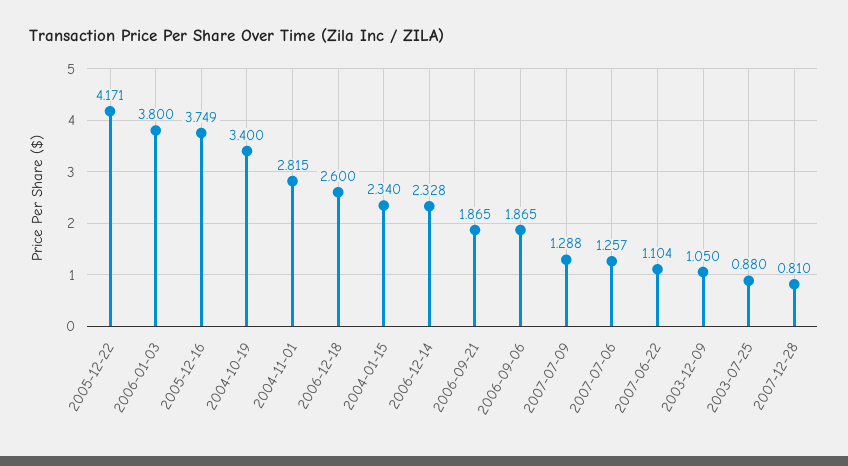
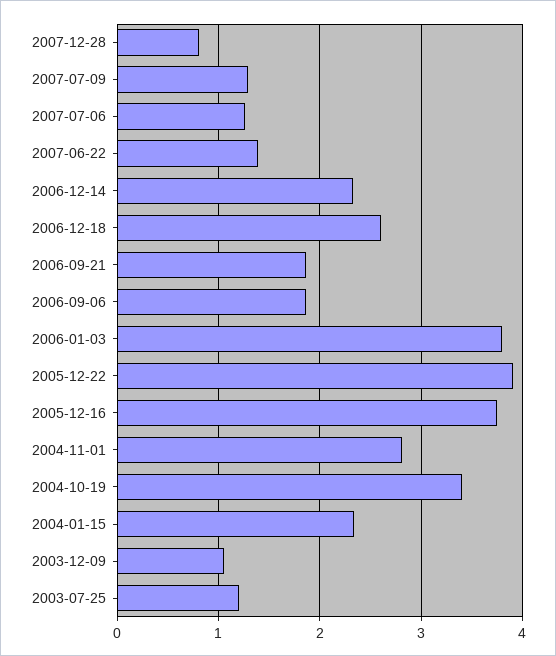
  {
-   "2005-12-22": 4.171,
+   "2005-12-22": 3.9,
    "2006-01-03": 3.8,
    "2005-12-16": 3.749,
    "2004-10-19": 3.4,
    "2004-11-01": 2.815,
    "2006-12-18": 2.6,
    "2004-01-15": 2.34,
    "2006-12-14": 2.328,
    "2006-09-21": 1.865,
    "2006-09-06": 1.865,
    "2007-07-09": 1.288,
    "2007-07-06": 1.257,
-   "2007-06-22": 1.104,
+   "2007-06-22": 1.4,
    "2003-12-09": 1.05,
-   "2003-07-25": 0.88,
+   "2003-07-25": 1.2,
    "2007-12-28": 0.81
  }

